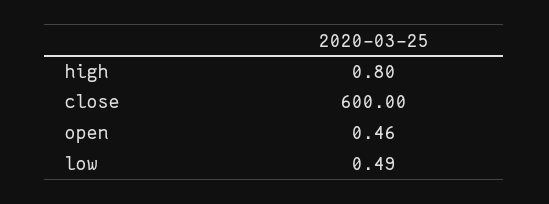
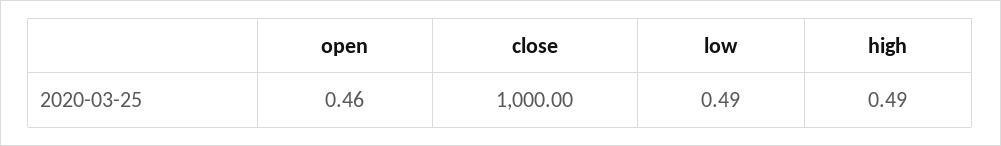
  {
-   "high": 0.8,
+   "high": 0.49,
-   "close": 600,
+   "close": 1000,
    "open": 0.46,
    "low": 0.49
  }

